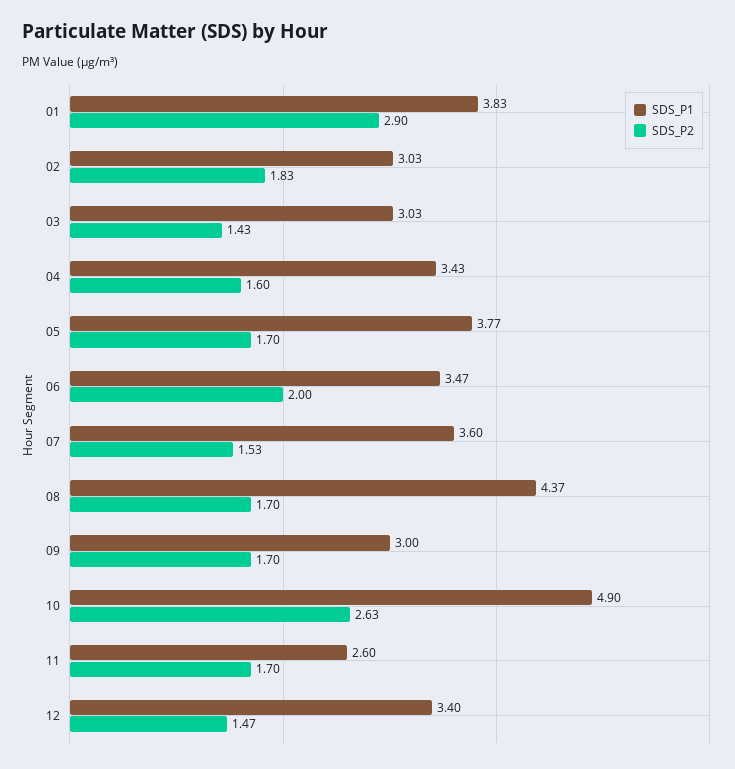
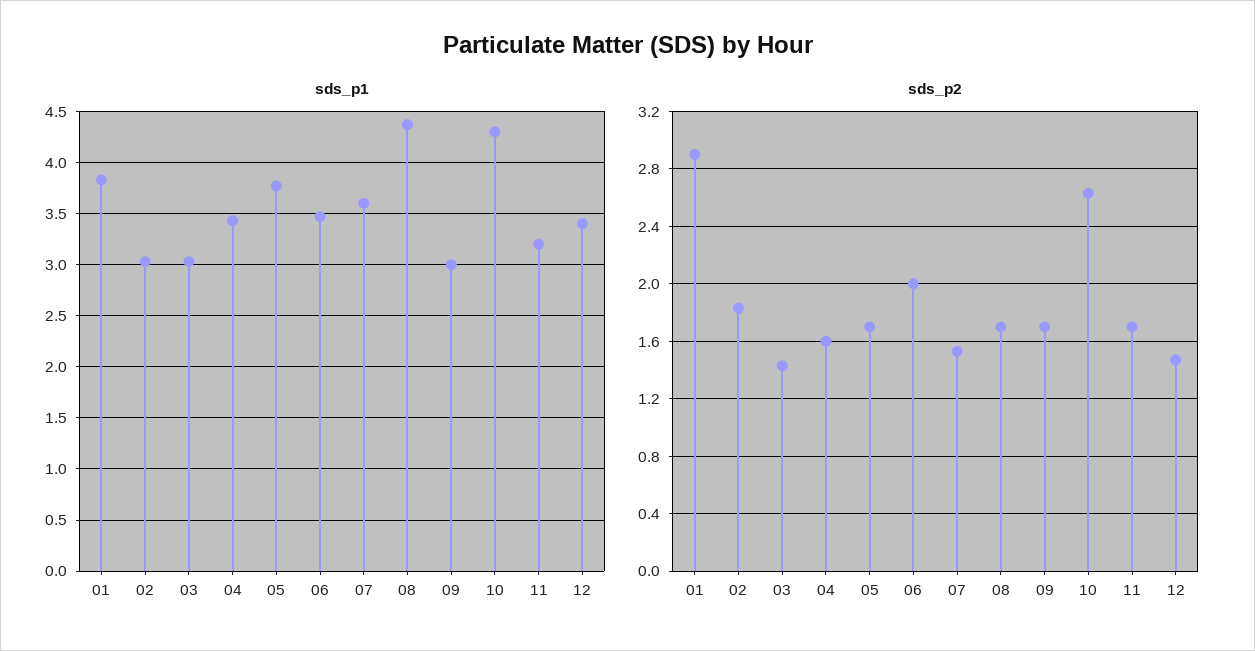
  {
    "SDS_P1": {
      "01": 3.83,
      "02": 3.03,
      "03": 3.03,
      "04": 3.43,
      "05": 3.77,
      "06": 3.47,
      "07": 3.6,
      "08": 4.37,
      "09": 3,
-     "10": 4.9,
+     "10": 4.3,
-     "11": 2.6,
+     "11": 3.2,
      "12": 3.4
    },
    "SDS_P2": {
      "01": 2.9,
      "02": 1.83,
      "03": 1.43,
      "04": 1.6,
      "05": 1.7,
      "06": 2,
      "07": 1.53,
      "08": 1.7,
      "09": 1.7,
      "10": 2.63,
      "11": 1.7,
      "12": 1.47
    }
  }

